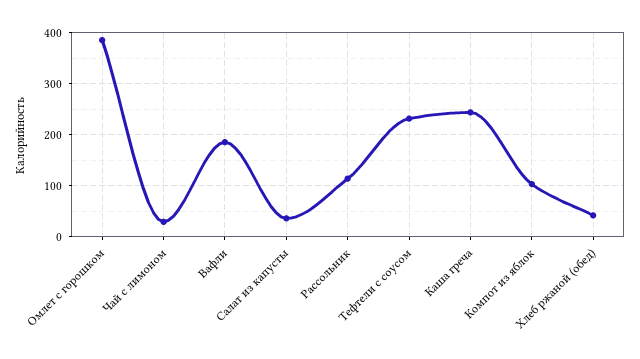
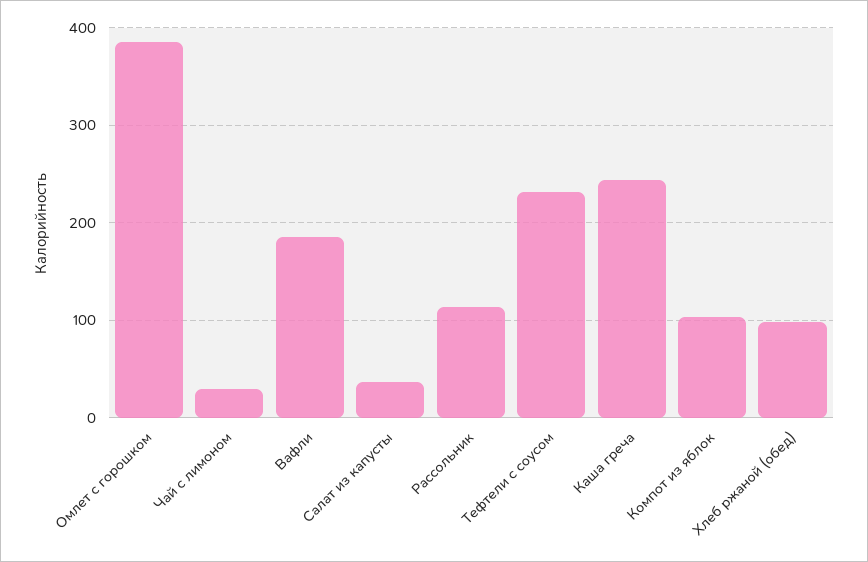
  {
    "Омлет с горошком": 380,
    "Чай с лимоном": 30,
    "Вафли": 190,
    "Салат из капусты": 40,
    "Рассольник": 110,
    "Тефтели с соусом": 230,
    "Каша греча": 240,
    "Компот из яблок": 100,
-   "Хлеб ржаной (обед)": 40
+   "Хлеб ржаной (обед)": 100
  }

